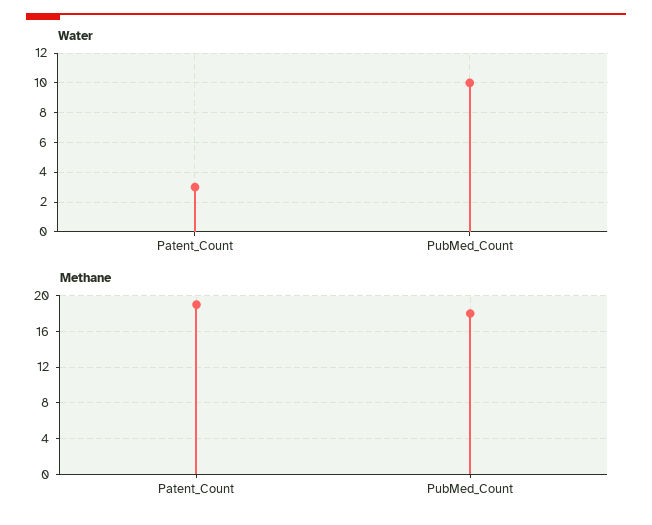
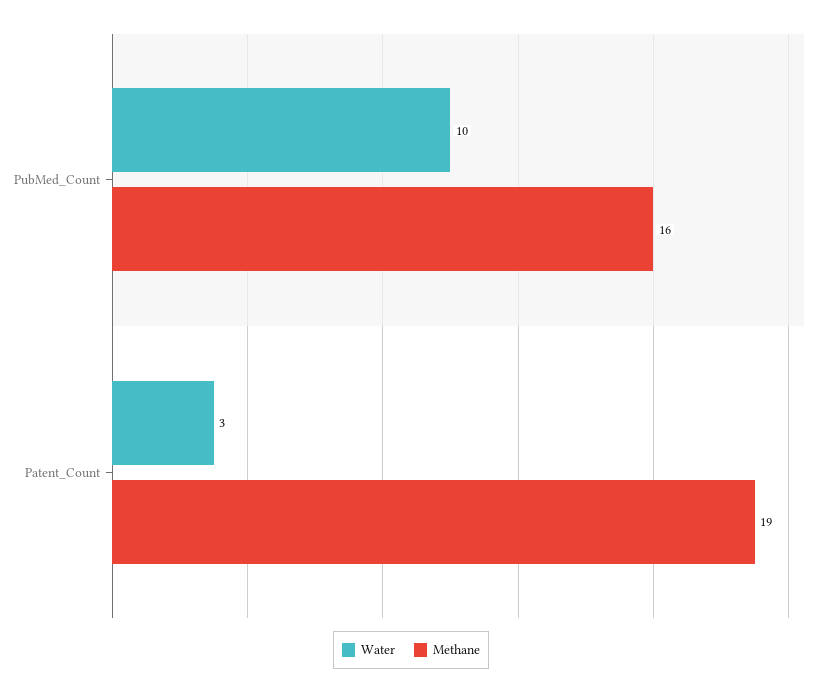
  {
    "Water": {
      "Patent_Count": 3,
      "PubMed_Count": 10
    },
    "Methane": {
      "Patent_Count": 19,
-     "PubMed_Count": 18
+     "PubMed_Count": 16
    }
  }

